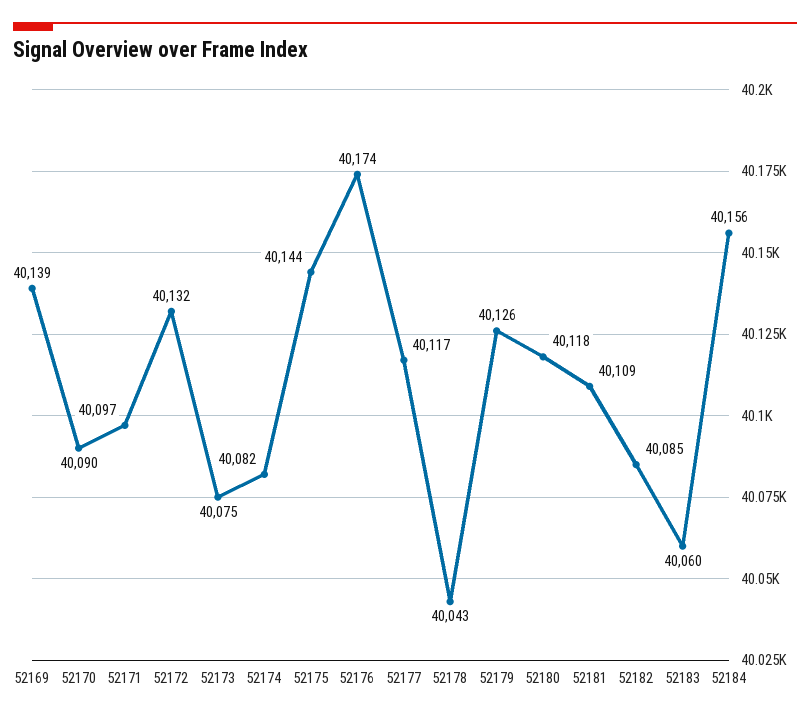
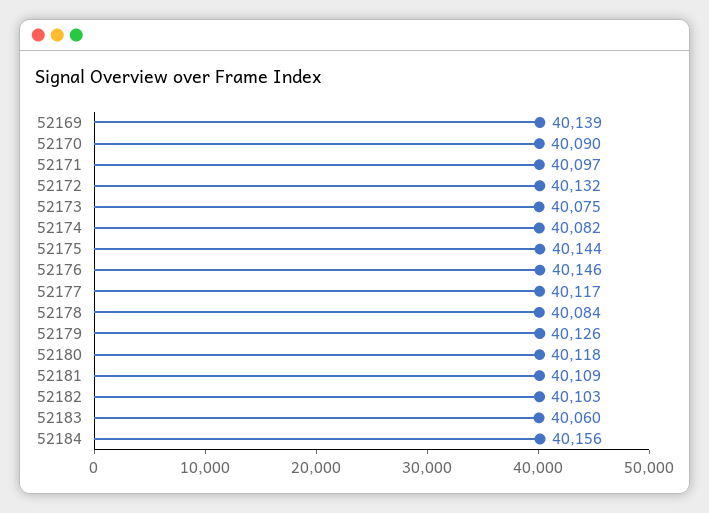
  {
    "52169": 40139,
    "52170": 40090,
    "52171": 40097,
    "52172": 40132,
    "52173": 40075,
    "52174": 40082,
    "52175": 40144,
-   "52176": 40174,
+   "52176": 40146,
    "52177": 40117,
-   "52178": 40043,
+   "52178": 40084,
    "52179": 40126,
    "52180": 40118,
    "52181": 40109,
-   "52182": 40085,
+   "52182": 40103,
    "52183": 40060,
    "52184": 40156
  }

